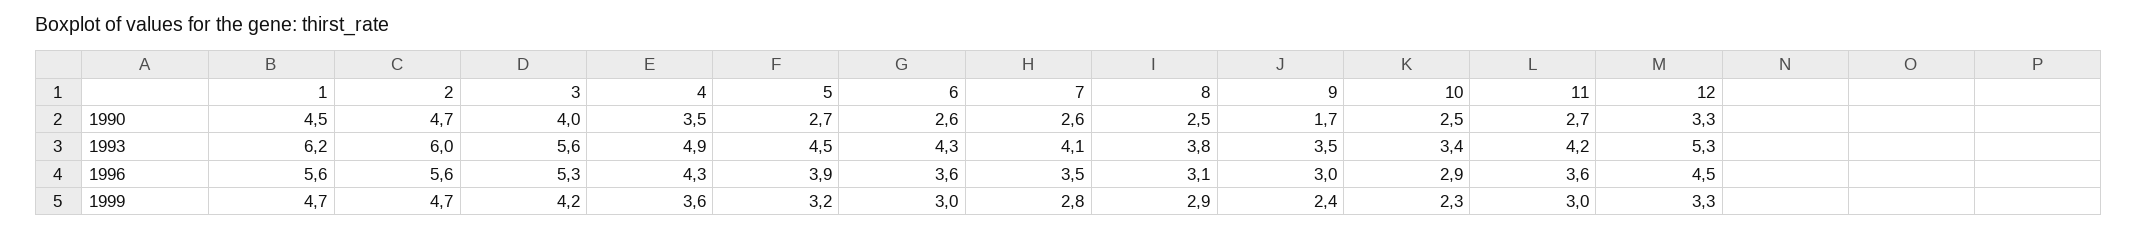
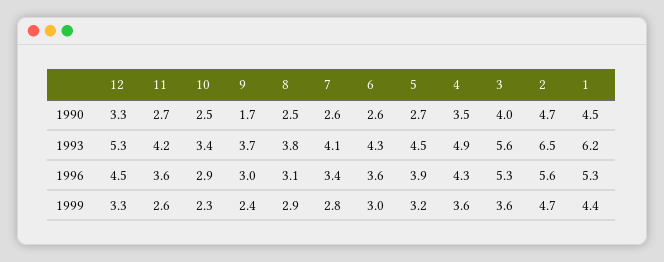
  {
    "1": {
      "1990": 4.5,
      "1993": 6.2,
-     "1996": 5.6,
+     "1996": 5.3,
-     "1999": 4.7
+     "1999": 4.4
    },
    "2": {
      "1990": 4.7,
-     "1993": 6,
+     "1993": 6.5,
      "1996": 5.6,
      "1999": 4.7
    },
    "3": {
      "1990": 4,
      "1993": 5.6,
      "1996": 5.3,
-     "1999": 4.2
+     "1999": 3.6
    },
    "4": {
      "1990": 3.5,
      "1993": 4.9,
      "1996": 4.3,
      "1999": 3.6
    },
    "5": {
      "1990": 2.7,
      "1993": 4.5,
      "1996": 3.9,
      "1999": 3.2
    },
    "6": {
      "1990": 2.6,
      "1993": 4.3,
      "1996": 3.6,
      "1999": 3
    },
    "7": {
      "1990": 2.6,
      "1993": 4.1,
-     "1996": 3.5,
+     "1996": 3.4,
      "1999": 2.8
    },
    "8": {
      "1990": 2.5,
      "1993": 3.8,
      "1996": 3.1,
      "1999": 2.9
    },
    "9": {
      "1990": 1.7,
-     "1993": 3.5,
+     "1993": 3.7,
      "1996": 3,
      "1999": 2.4
    },
    "10": {
      "1990": 2.5,
      "1993": 3.4,
      "1996": 2.9,
      "1999": 2.3
    },
    "11": {
      "1990": 2.7,
      "1993": 4.2,
      "1996": 3.6,
-     "1999": 3
+     "1999": 2.6
    },
    "12": {
      "1990": 3.3,
      "1993": 5.3,
      "1996": 4.5,
      "1999": 3.3
    }
  }

